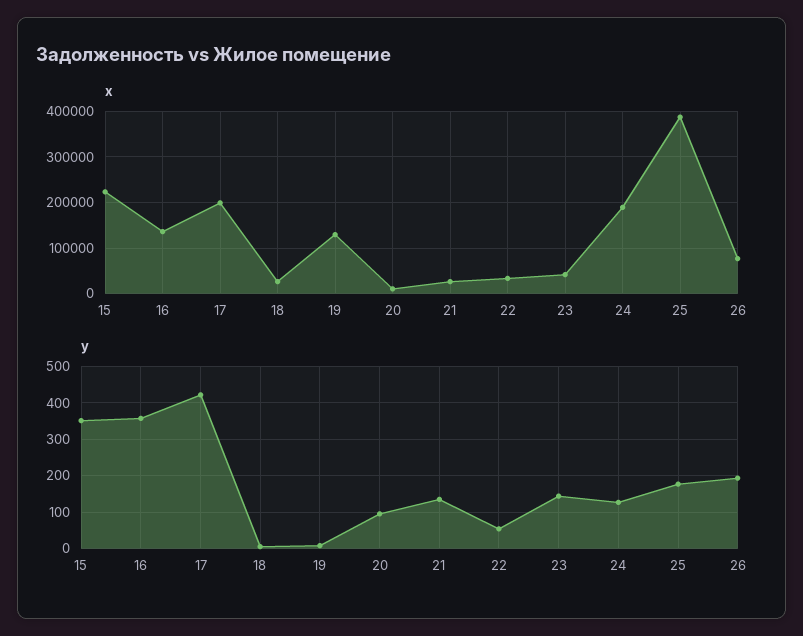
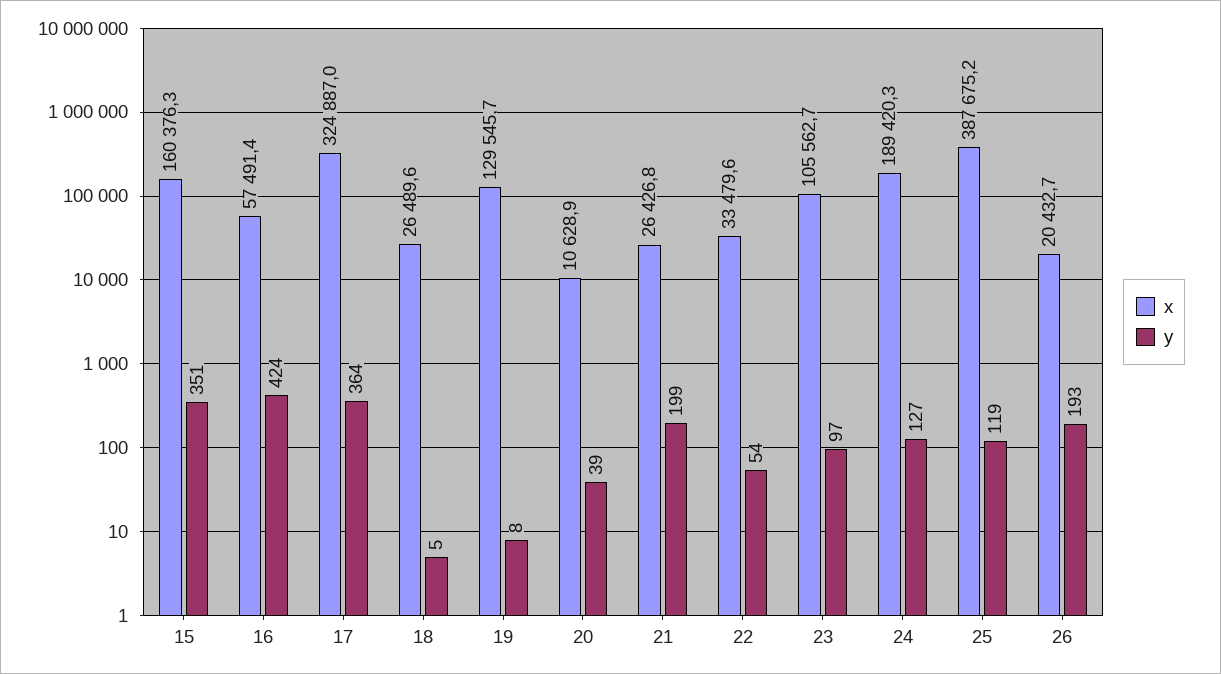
  {
    "x": {
-     "15": 220000,
+     "15": 160376.3,
-     "16": 140000,
+     "16": 57491.4,
-     "17": 200000,
+     "17": 324887,
      "18": 26489.6,
      "19": 129545.7,
      "20": 10628.9,
      "21": 26426.8,
      "22": 33479.6,
-     "23": 40000,
+     "23": 105562.7,
      "24": 189420.3,
      "25": 387675.2,
-     "26": 80000
+     "26": 20432.7
    },
    "y": {
      "15": 351,
-     "16": 360,
+     "16": 424,
-     "17": 420,
+     "17": 364,
      "18": 5,
      "19": 8,
-     "20": 100,
+     "20": 39,
-     "21": 140,
+     "21": 199,
      "22": 54,
-     "23": 140,
+     "23": 97,
      "24": 127,
-     "25": 180,
+     "25": 119,
      "26": 193
    }
  }

